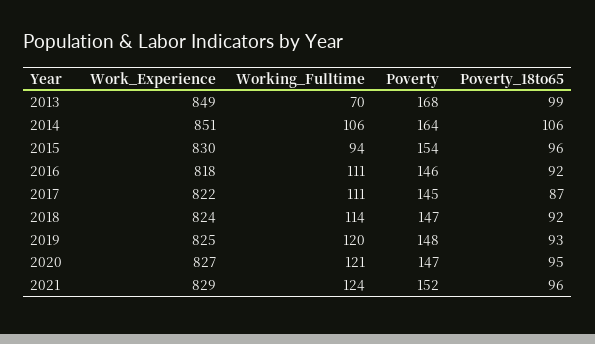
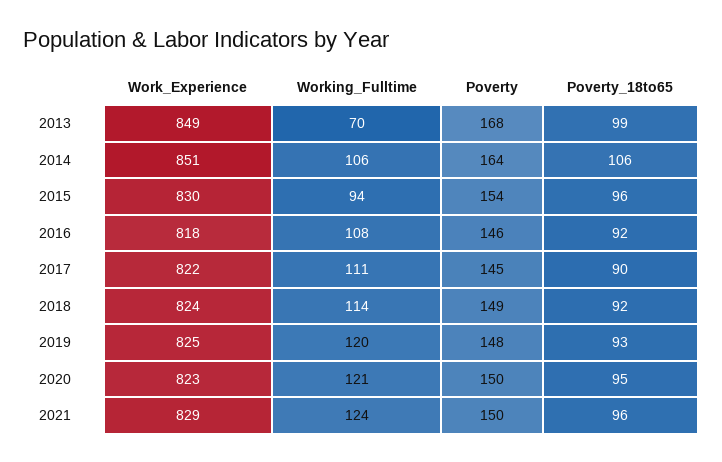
  {
    "Work_Experience": {
      "2013": 849,
      "2014": 851,
      "2015": 830,
      "2016": 818,
      "2017": 822,
      "2018": 824,
      "2019": 825,
-     "2020": 827,
+     "2020": 823,
      "2021": 829
    },
    "Working_Fulltime": {
      "2013": 70,
      "2014": 106,
      "2015": 94,
-     "2016": 111,
+     "2016": 108,
      "2017": 111,
      "2018": 114,
      "2019": 120,
      "2020": 121,
      "2021": 124
    },
    "Poverty": {
      "2013": 168,
      "2014": 164,
      "2015": 154,
      "2016": 146,
      "2017": 145,
-     "2018": 147,
+     "2018": 149,
      "2019": 148,
-     "2020": 147,
+     "2020": 150,
-     "2021": 152
+     "2021": 150
    },
    "Poverty_18to65": {
      "2013": 99,
      "2014": 106,
      "2015": 96,
      "2016": 92,
-     "2017": 87,
+     "2017": 90,
      "2018": 92,
      "2019": 93,
      "2020": 95,
      "2021": 96
    }
  }

